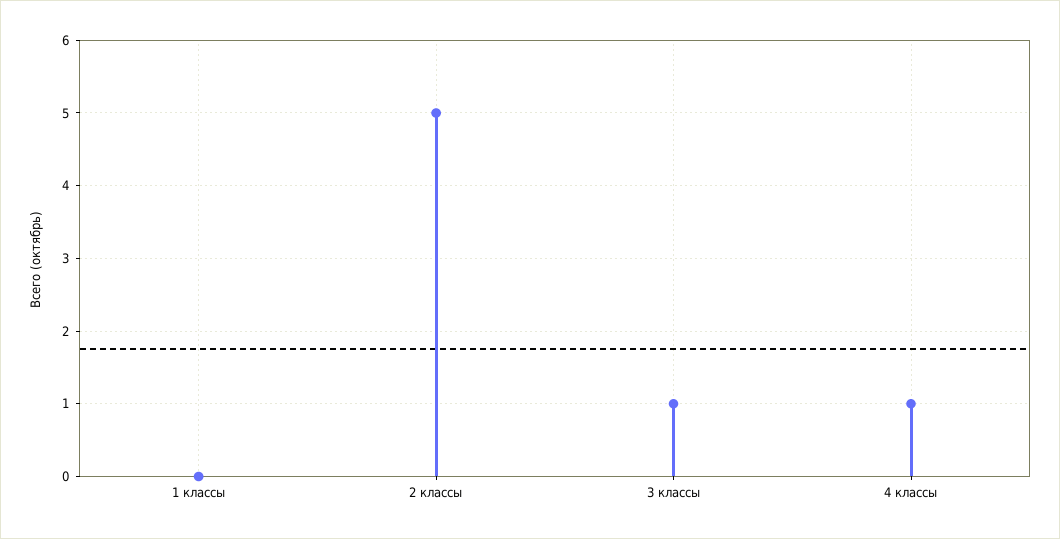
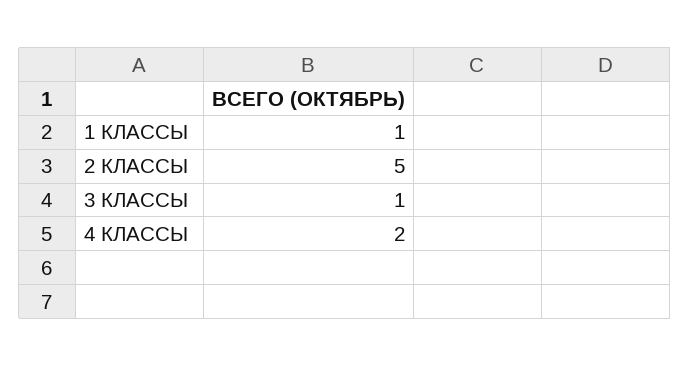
  {
-   "1 классы": 0,
+   "1 классы": 1,
    "2 классы": 5,
    "3 классы": 1,
-   "4 классы": 1
+   "4 классы": 2
  }

